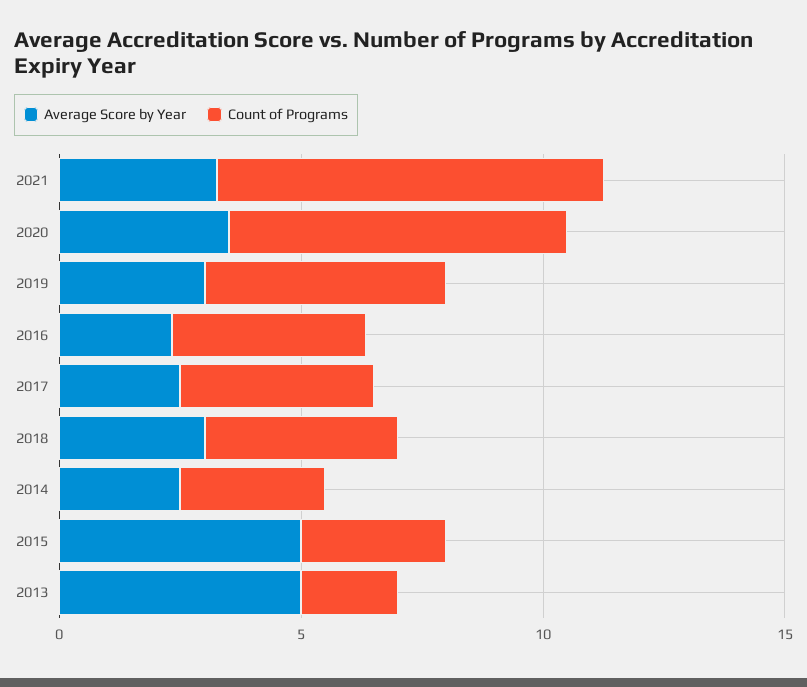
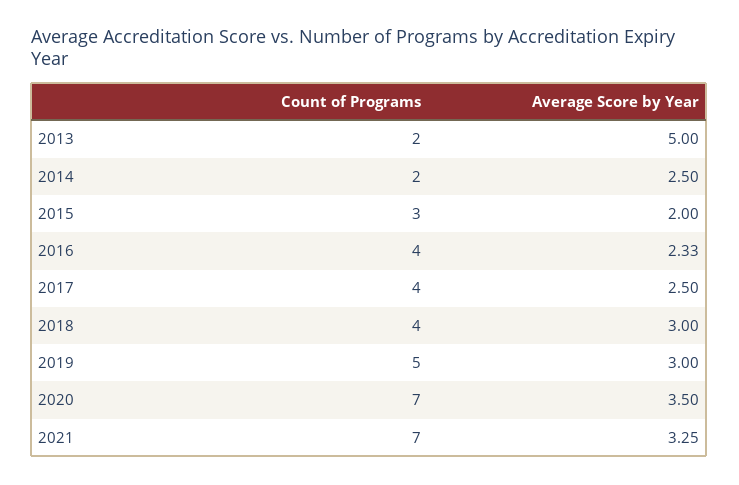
  {
    "Average Score by Year": {
      "2021": 3.25,
      "2020": 3.5,
      "2019": 3,
      "2016": 2.33,
      "2017": 2.5,
      "2018": 3,
      "2014": 2.5,
-     "2015": 5,
+     "2015": 2,
      "2013": 5
    },
    "Count of Programs": {
-     "2021": 8,
+     "2021": 7,
      "2020": 7,
      "2019": 5,
      "2016": 4,
      "2017": 4,
      "2018": 4,
-     "2014": 3,
+     "2014": 2,
      "2015": 3,
      "2013": 2
    }
  }

